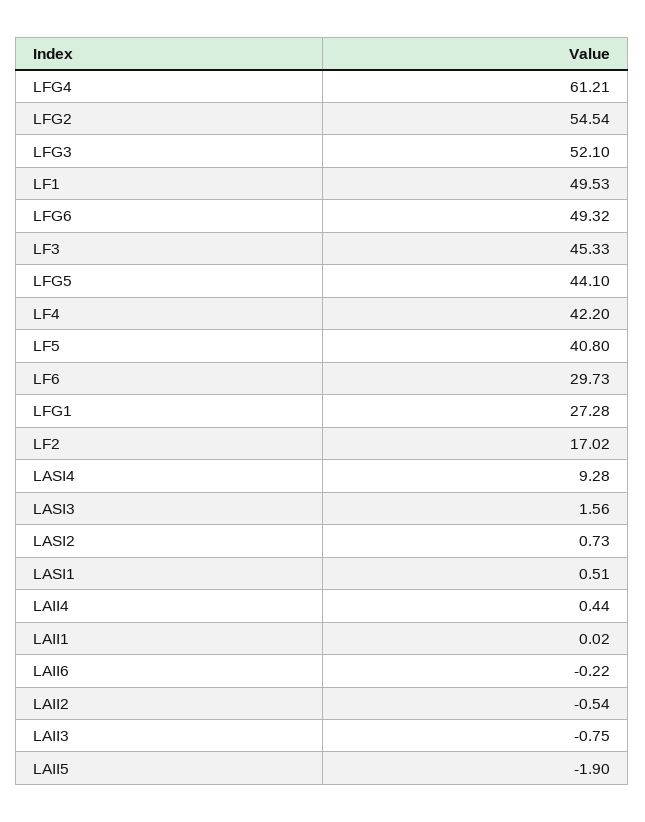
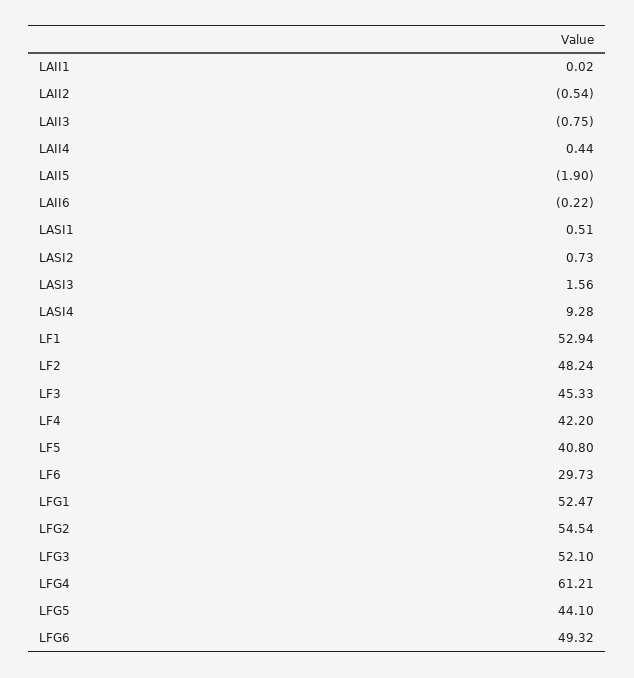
  {
    "LFG4": 61.21,
    "LFG2": 54.54,
    "LFG3": 52.1,
-   "LF1": 49.53,
+   "LF1": 52.94,
    "LFG6": 49.32,
    "LF3": 45.33,
    "LFG5": 44.1,
    "LF4": 42.2,
    "LF5": 40.8,
    "LF6": 29.73,
-   "LFG1": 27.28,
+   "LFG1": 52.47,
-   "LF2": 17.02,
+   "LF2": 48.24,
    "LASI4": 9.28,
    "LASI3": 1.56,
    "LASI2": 0.73,
    "LASI1": 0.51,
    "LAII4": 0.44,
    "LAII1": 0.02,
    "LAII6": -0.22,
    "LAII2": -0.54,
    "LAII3": -0.75,
    "LAII5": -1.9
  }

